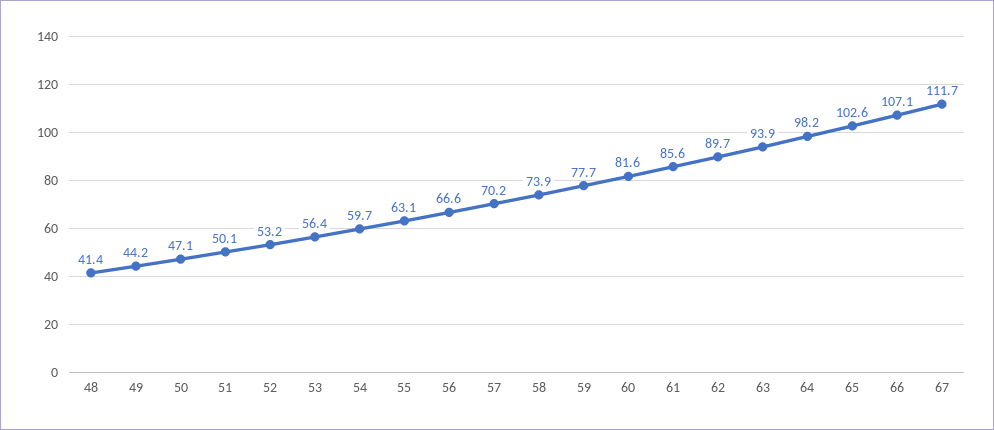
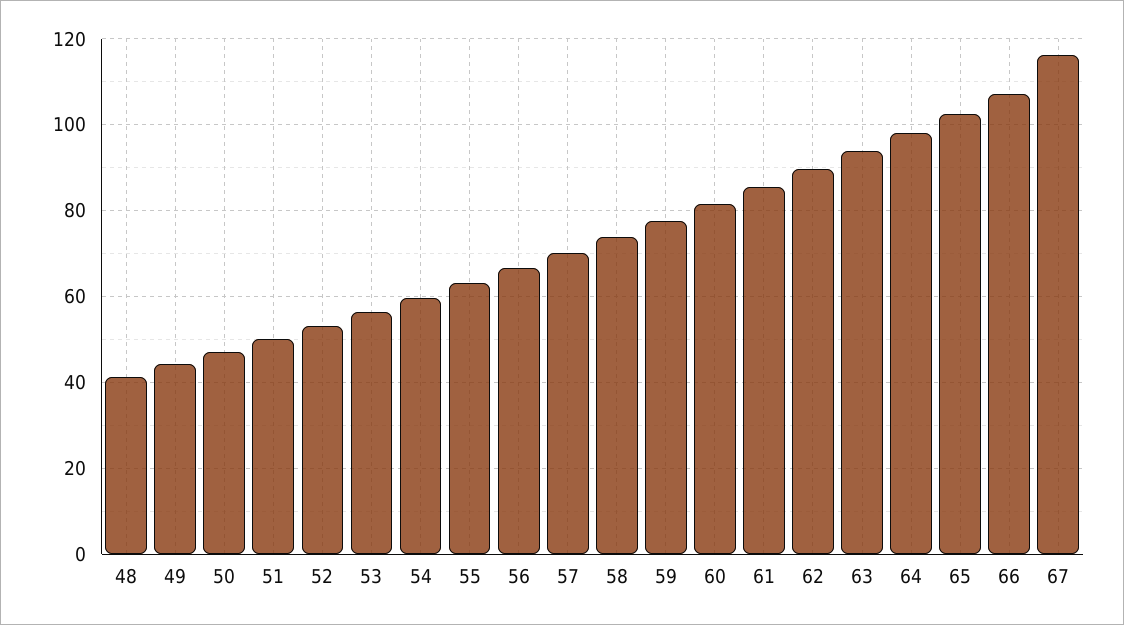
  {
    "48": 41.4,
    "49": 44.2,
    "50": 47.1,
    "51": 50.1,
    "52": 53.2,
    "53": 56.4,
    "54": 59.7,
    "55": 63.1,
    "56": 66.6,
    "57": 70.2,
    "58": 73.9,
    "59": 77.7,
    "60": 81.6,
    "61": 85.6,
    "62": 89.7,
    "63": 93.9,
    "64": 98.2,
    "65": 102.6,
    "66": 107.1,
-   "67": 111.7
+   "67": 116
  }

